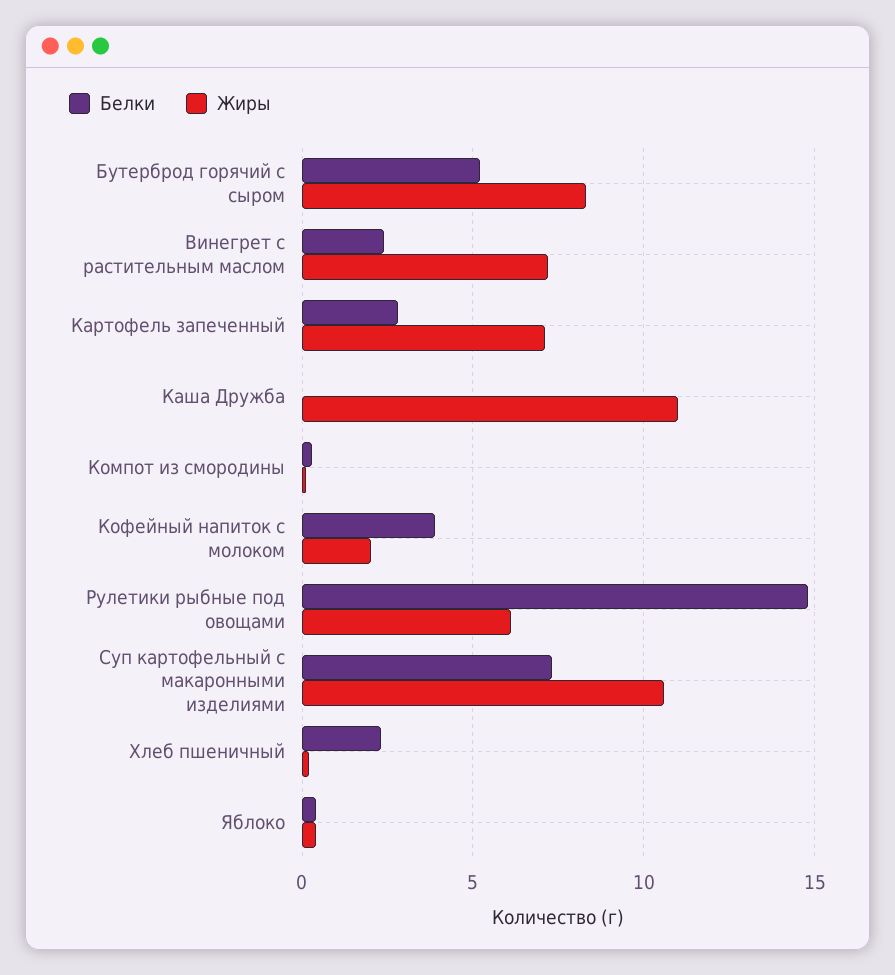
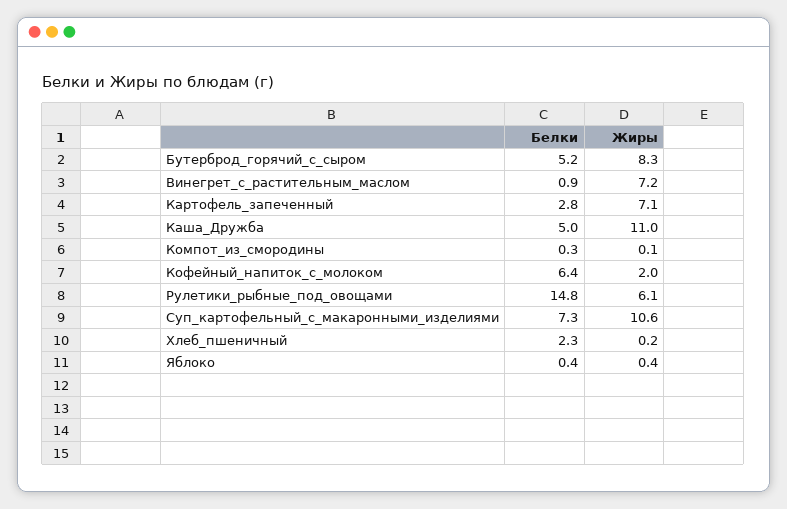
  {
    "Белки": {
      "Бутерброд горячий с сыром": 5.2,
-     "Винегрет с растительным маслом": 2.5,
+     "Винегрет с растительным маслом": 0.9,
      "Картофель запеченный": 2.8,
-     "Каша Дружба": 0,
+     "Каша Дружба": 5,
      "Компот из смородины": 0.3,
-     "Кофейный напиток с молоком": 4,
+     "Кофейный напиток с молоком": 6.4,
      "Рулетики рыбные под овощами": 14.8,
      "Суп картофельный с макаронными изделиями": 7.3,
      "Хлеб пшеничный": 2.3,
      "Яблоко": 0.4
    },
    "Жиры": {
      "Бутерброд горячий с сыром": 8.3,
      "Винегрет с растительным маслом": 7.2,
      "Картофель запеченный": 7.1,
      "Каша Дружба": 11,
      "Компот из смородины": 0.1,
      "Кофейный напиток с молоком": 2,
      "Рулетики рыбные под овощами": 6.1,
      "Суп картофельный с макаронными изделиями": 10.6,
      "Хлеб пшеничный": 0.2,
      "Яблоко": 0.4
    }
  }

